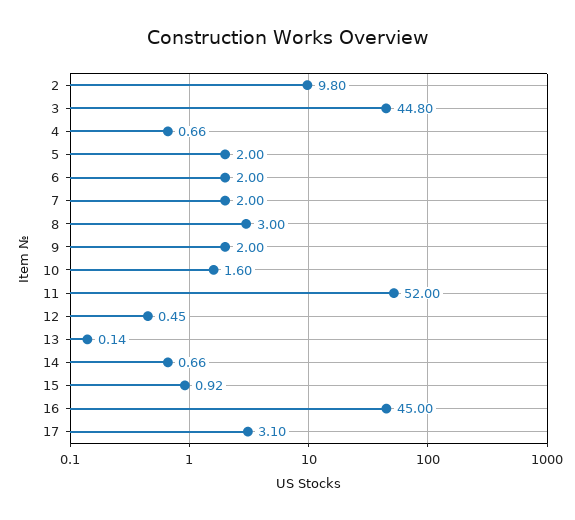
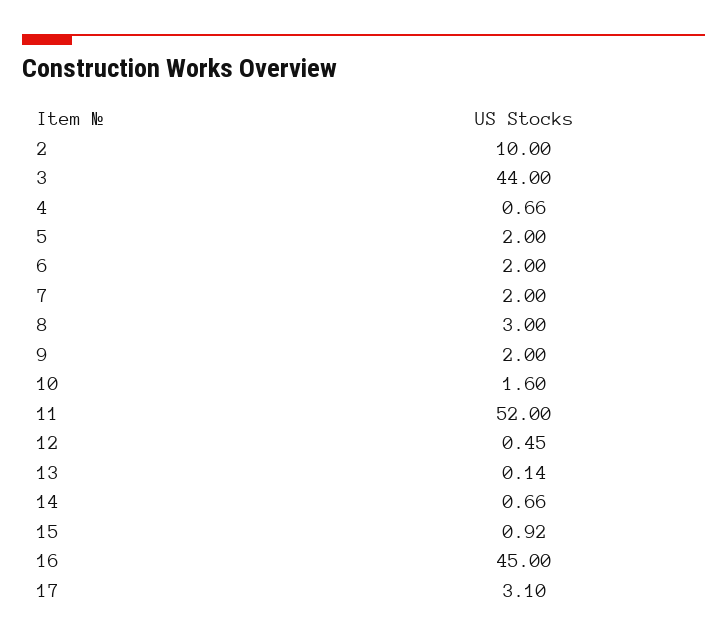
  {
-   "2": 9.8,
+   "2": 10,
-   "3": 44.8,
+   "3": 44,
    "4": 0.66,
    "5": 2,
    "6": 2,
    "7": 2,
    "8": 3,
    "9": 2,
    "10": 1.6,
    "11": 52,
    "12": 0.45,
    "13": 0.14,
    "14": 0.66,
    "15": 0.92,
    "16": 45,
    "17": 3.1
  }

